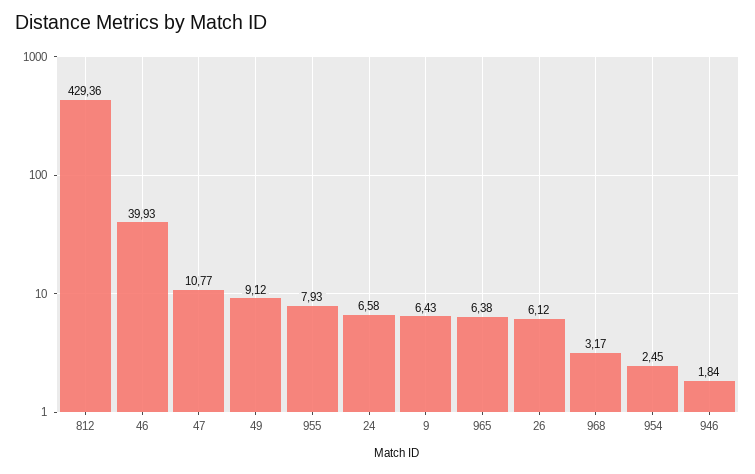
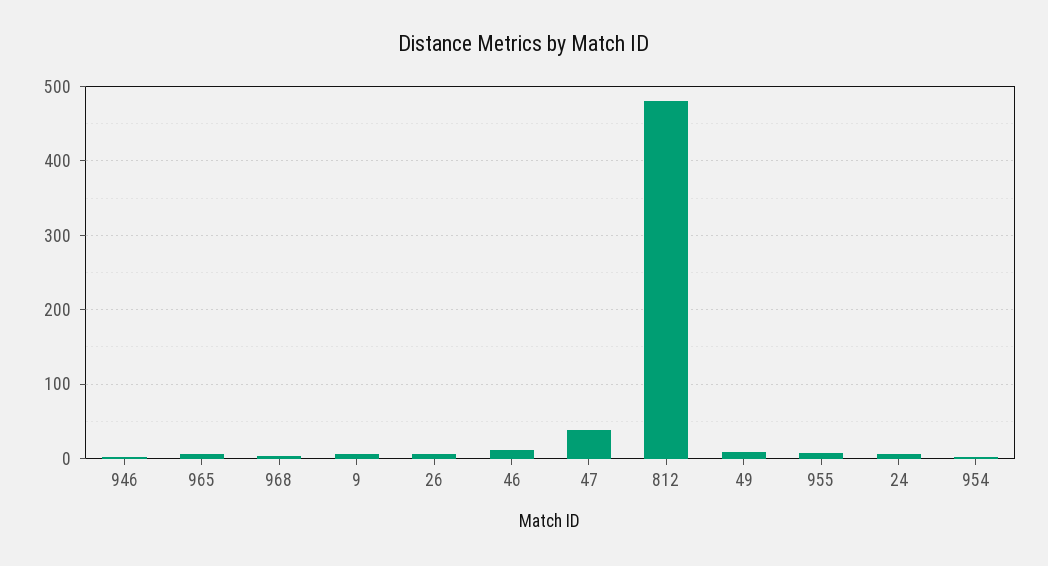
  {
-   "812": 429.36,
+   "812": 480,
-   "46": 39.93,
+   "46": 10,
-   "47": 10.77,
+   "47": 40,
    "49": 9.12,
    "955": 7.93,
    "24": 6.58,
    "9": 6.43,
    "965": 6.38,
    "26": 6.12,
    "968": 3.17,
    "954": 2.45,
    "946": 1.84
  }

